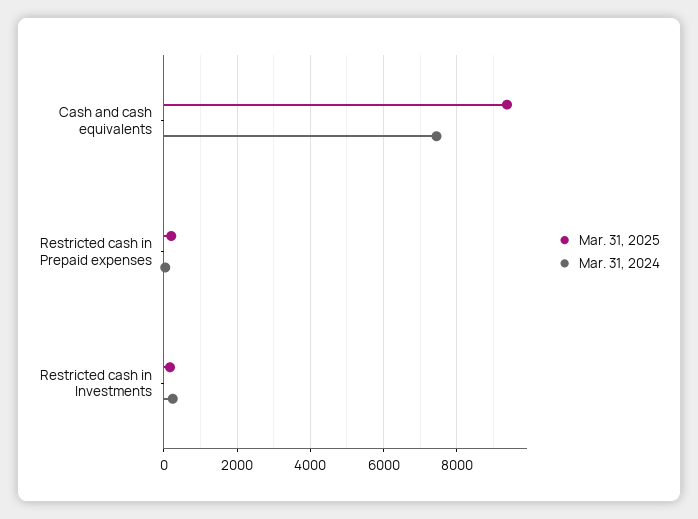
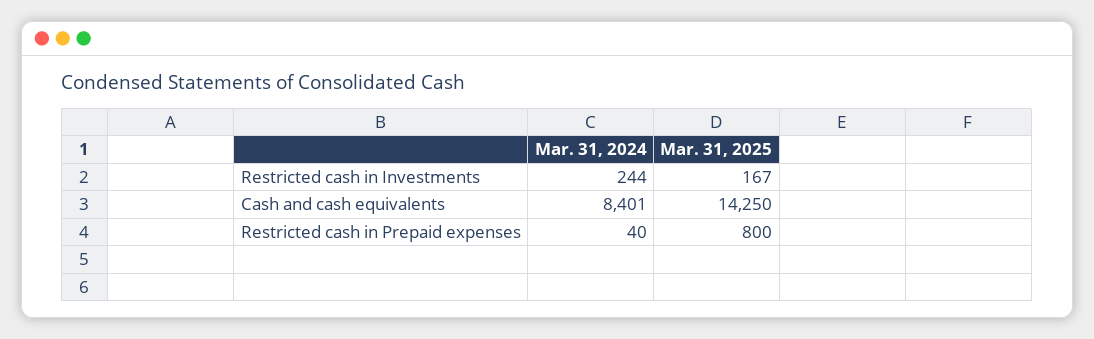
  {
    "Mar. 31, 2025": {
-     "Cash and cash equivalents": 9400,
+     "Cash and cash equivalents": 14250,
-     "Restricted cash in Prepaid expenses": 200,
+     "Restricted cash in Prepaid expenses": 800,
      "Restricted cash in Investments": 167
    },
    "Mar. 31, 2024": {
-     "Cash and cash equivalents": 7400,
+     "Cash and cash equivalents": 8401,
      "Restricted cash in Prepaid expenses": 40,
      "Restricted cash in Investments": 244
    }
  }

